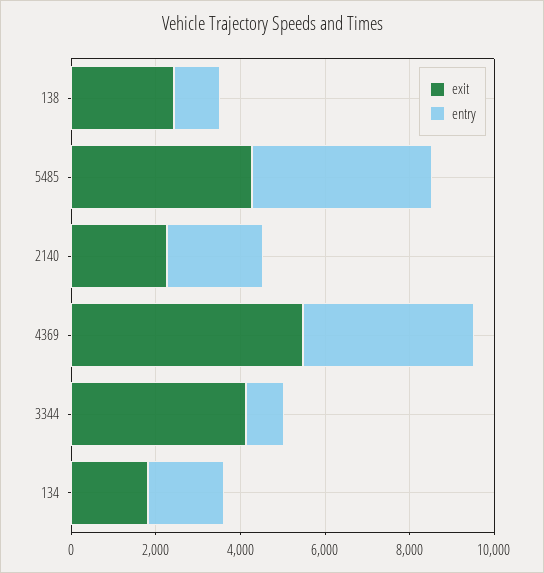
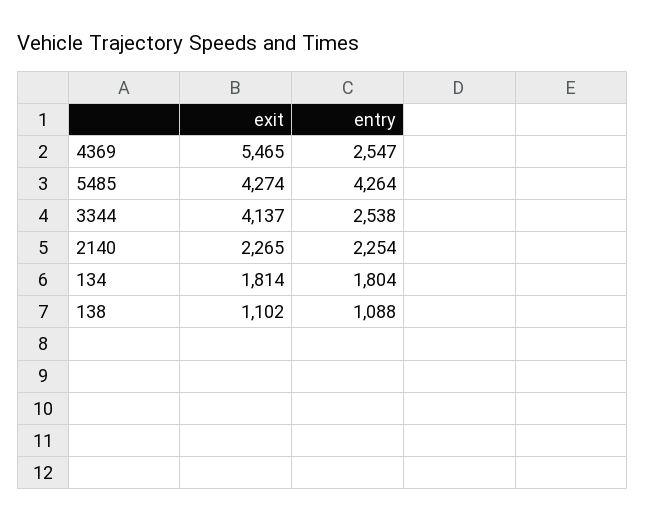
  {
    "exit": {
-     "138": 2500,
+     "138": 1102,
      "5485": 4274,
      "2140": 2265,
      "4369": 5465,
      "3344": 4137,
      "134": 1814
    },
    "entry": {
      "138": 1088,
      "5485": 4264,
      "2140": 2254,
-     "4369": 4000,
+     "4369": 2547,
-     "3344": 1000,
+     "3344": 2538,
      "134": 1804
    }
  }

